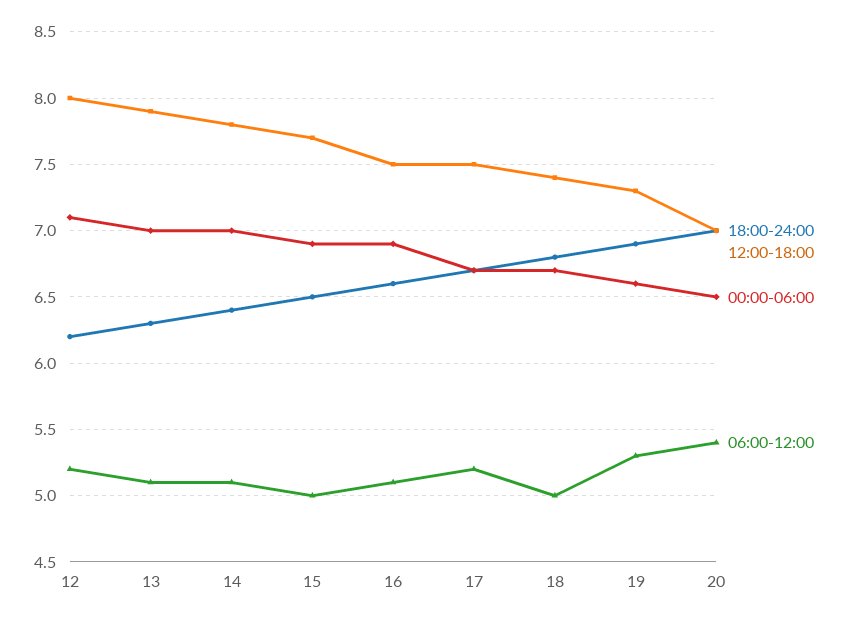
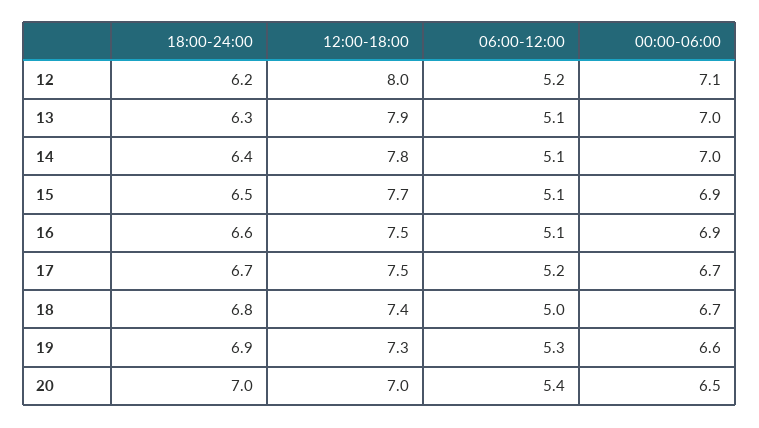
  {
    "18:00-24:00": {
      "12": 6.2,
      "13": 6.3,
      "14": 6.4,
      "15": 6.5,
      "16": 6.6,
      "17": 6.7,
      "18": 6.8,
      "19": 6.9,
      "20": 7
    },
    "12:00-18:00": {
      "12": 8,
      "13": 7.9,
      "14": 7.8,
      "15": 7.7,
      "16": 7.5,
      "17": 7.5,
      "18": 7.4,
      "19": 7.3,
      "20": 7
    },
    "00:00-06:00": {
      "12": 7.1,
      "13": 7,
      "14": 7,
      "15": 6.9,
      "16": 6.9,
      "17": 6.7,
      "18": 6.7,
      "19": 6.6,
      "20": 6.5
    },
    "06:00-12:00": {
      "12": 5.2,
      "13": 5.1,
      "14": 5.1,
-     "15": 5,
+     "15": 5.1,
      "16": 5.1,
      "17": 5.2,
      "18": 5,
      "19": 5.3,
      "20": 5.4
    }
  }

